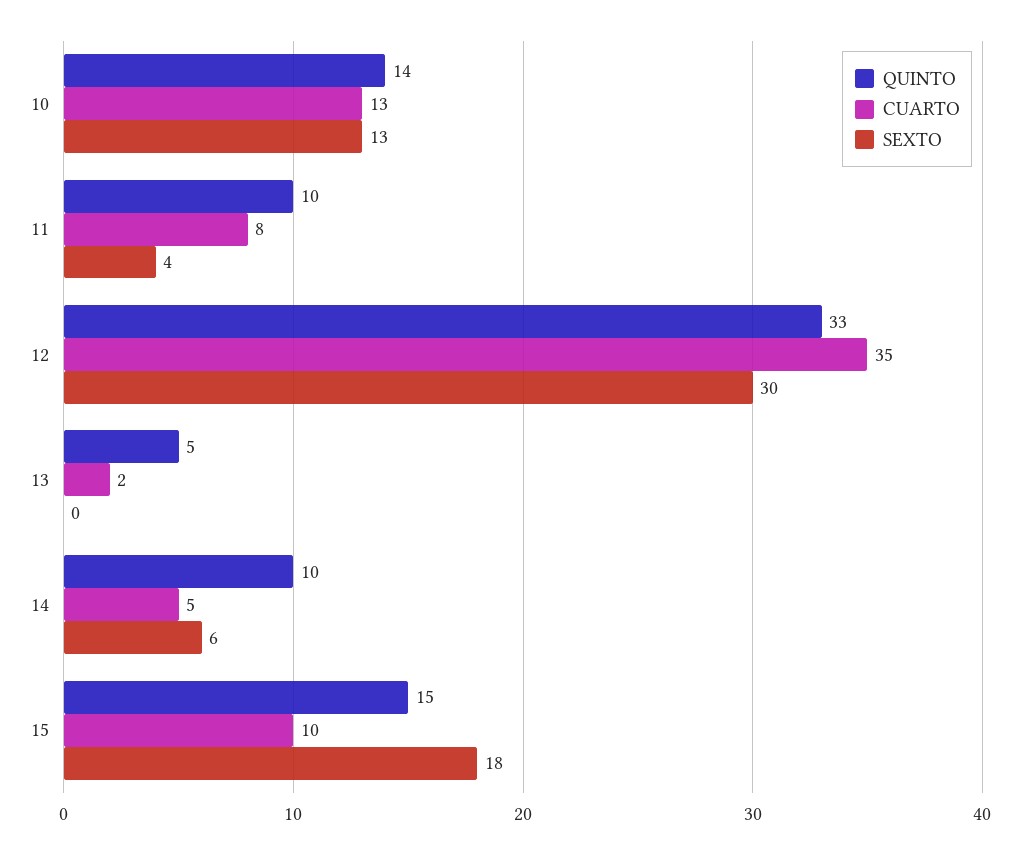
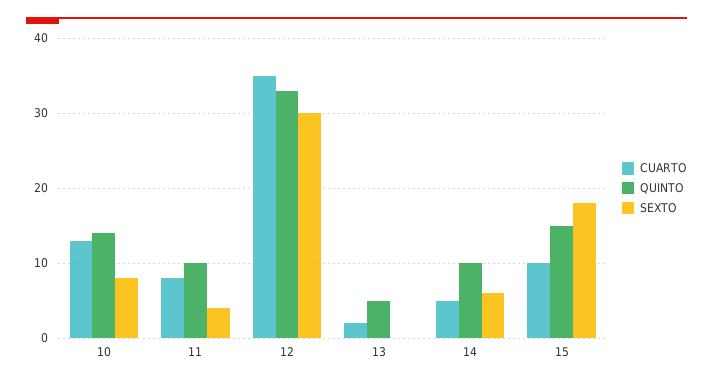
  {
    "QUINTO": {
      "10": 14,
      "11": 10,
      "12": 33,
      "13": 5,
      "14": 10,
      "15": 15
    },
    "CUARTO": {
      "10": 13,
      "11": 8,
      "12": 35,
      "13": 2,
      "14": 5,
      "15": 10
    },
    "SEXTO": {
-     "10": 13,
+     "10": 8,
      "11": 4,
      "12": 30,
      "13": 0,
      "14": 6,
      "15": 18
    }
  }

